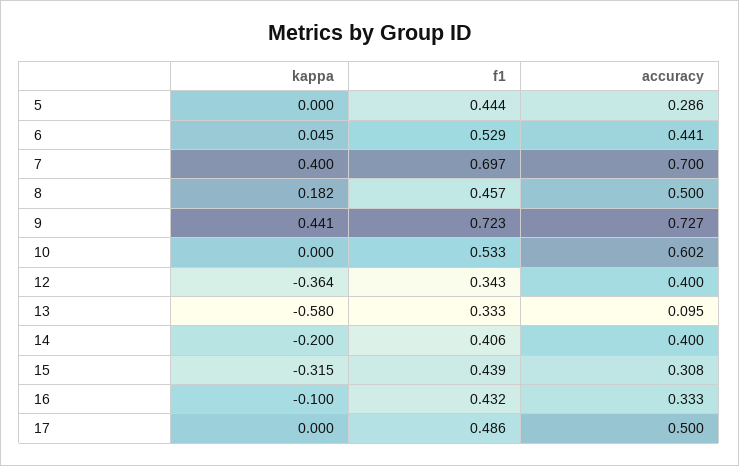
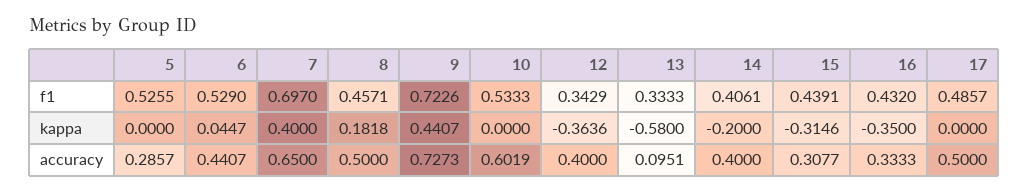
  {
    "kappa": {
      "5": 0,
      "6": 0.0447,
      "7": 0.4,
      "8": 0.1818,
      "9": 0.4407,
      "10": 0,
      "12": -0.3636,
      "13": -0.58,
      "14": -0.2,
      "15": -0.3146,
-     "16": -0.1,
+     "16": -0.35,
      "17": 0
    },
    "f1": {
-     "5": 0.444,
+     "5": 0.5255,
      "6": 0.529,
      "7": 0.697,
      "8": 0.4571,
      "9": 0.7226,
      "10": 0.5333,
      "12": 0.3429,
      "13": 0.3333,
      "14": 0.4061,
      "15": 0.4391,
      "16": 0.432,
      "17": 0.4857
    },
    "accuracy": {
      "5": 0.2857,
      "6": 0.4407,
-     "7": 0.7,
+     "7": 0.65,
      "8": 0.5,
      "9": 0.7273,
      "10": 0.6019,
      "12": 0.4,
      "13": 0.0951,
      "14": 0.4,
      "15": 0.3077,
      "16": 0.3333,
      "17": 0.5
    }
  }

